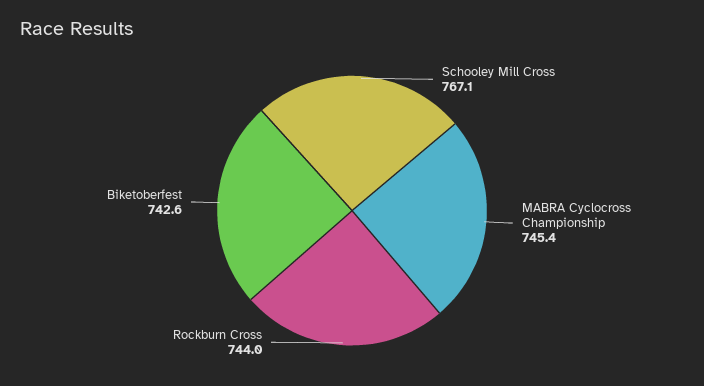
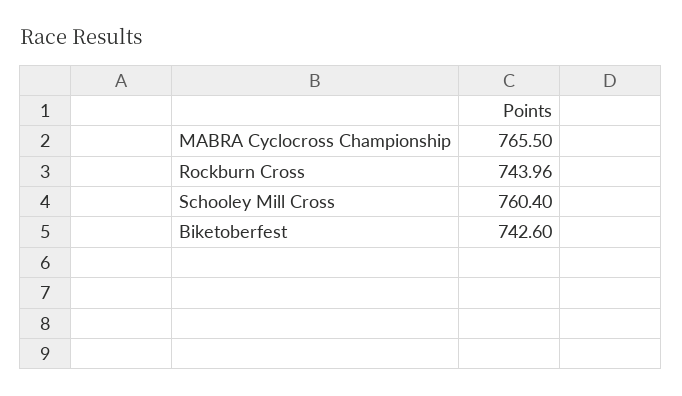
  {
-   "Schooley Mill Cross": 767.1,
+   "Schooley Mill Cross": 760.4,
-   "MABRA Cyclocross Championship": 745.4,
+   "MABRA Cyclocross Championship": 765.5,
    "Rockburn Cross": 743.96,
    "Biketoberfest": 742.6
  }

